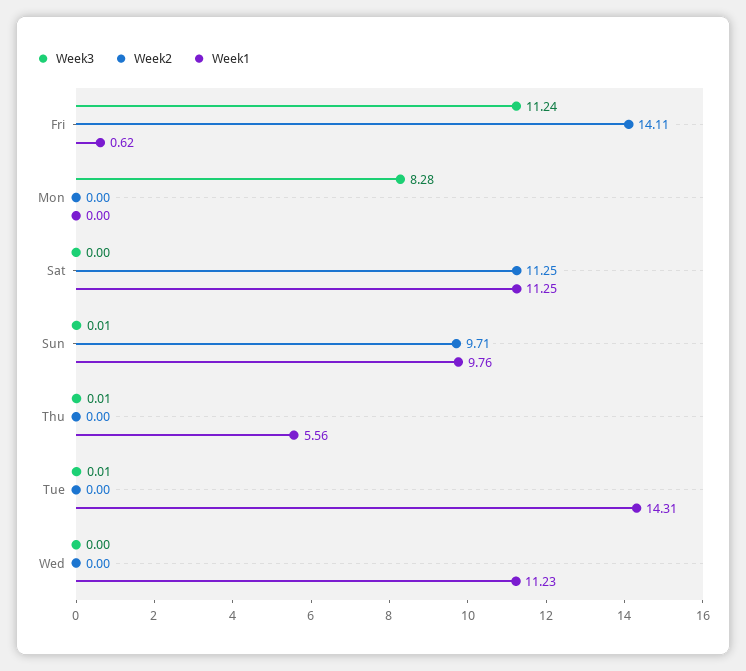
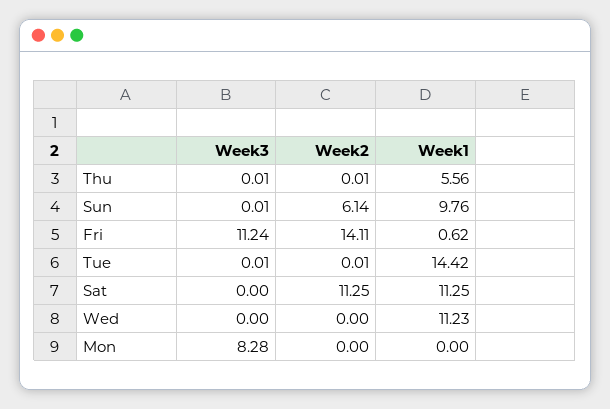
  {
    "Week3": {
      "Fri": 11.24,
      "Mon": 8.28,
      "Sat": 0,
      "Sun": 0.01,
      "Thu": 0.01,
      "Tue": 0.01,
      "Wed": 0
    },
    "Week2": {
      "Fri": 14.11,
      "Mon": 0,
      "Sat": 11.25,
-     "Sun": 9.71,
+     "Sun": 6.14,
-     "Thu": 0,
+     "Thu": 0.01,
-     "Tue": 0,
+     "Tue": 0.01,
      "Wed": 0
    },
    "Week1": {
      "Fri": 0.62,
      "Mon": 0,
      "Sat": 11.25,
      "Sun": 9.76,
      "Thu": 5.56,
-     "Tue": 14.31,
+     "Tue": 14.42,
      "Wed": 11.23
    }
  }

